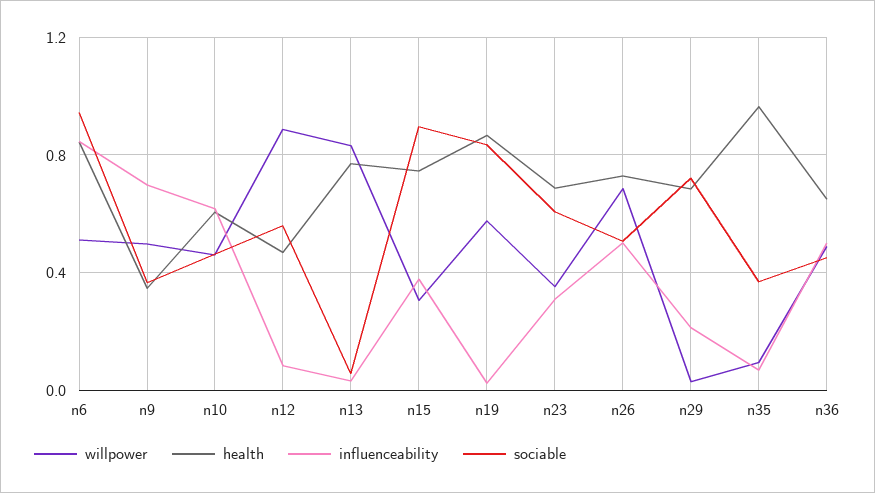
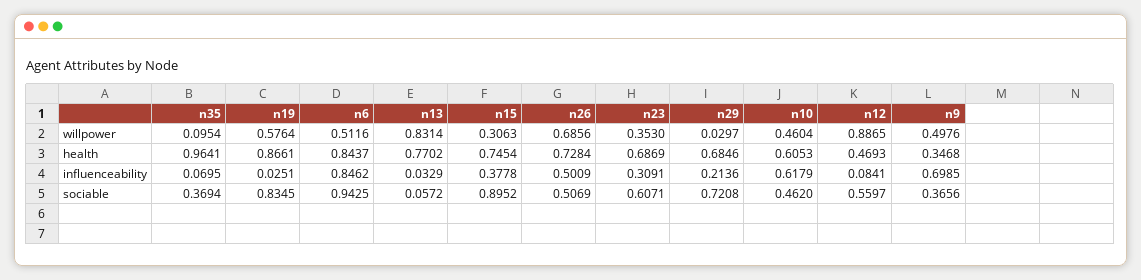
  {
    "willpower": {
      "n6": 0.5116,
      "n9": 0.4976,
      "n10": 0.4604,
      "n12": 0.8865,
      "n13": 0.8314,
      "n15": 0.3063,
      "n19": 0.5764,
      "n23": 0.353,
      "n26": 0.6856,
      "n29": 0.0297,
-     "n35": 0.0954,
+     "n35": 0.0954
-     "n36": 0.5
    },
    "health": {
      "n6": 0.8437,
      "n9": 0.3468,
      "n10": 0.6053,
      "n12": 0.4693,
      "n13": 0.7702,
      "n15": 0.7454,
      "n19": 0.8661,
      "n23": 0.6869,
      "n26": 0.7284,
      "n29": 0.6846,
-     "n35": 0.9641,
+     "n35": 0.9641
-     "n36": 0.65
    },
    "influenceability": {
      "n6": 0.8462,
      "n9": 0.6985,
      "n10": 0.6179,
      "n12": 0.0841,
      "n13": 0.0329,
      "n15": 0.3778,
      "n19": 0.0251,
      "n23": 0.3091,
      "n26": 0.5009,
      "n29": 0.2136,
-     "n35": 0.0695,
+     "n35": 0.0695
-     "n36": 0.5
    },
    "sociable": {
      "n6": 0.9425,
      "n9": 0.3656,
      "n10": 0.462,
      "n12": 0.5597,
      "n13": 0.0572,
      "n15": 0.8952,
      "n19": 0.8345,
      "n23": 0.6071,
      "n26": 0.5069,
      "n29": 0.7208,
-     "n35": 0.3694,
+     "n35": 0.3694
-     "n36": 0.45
    }
  }

